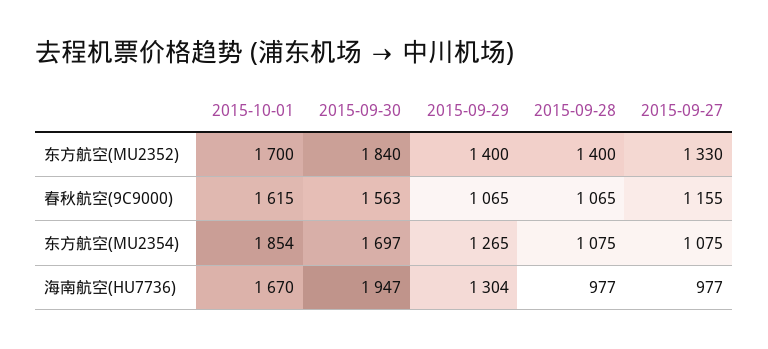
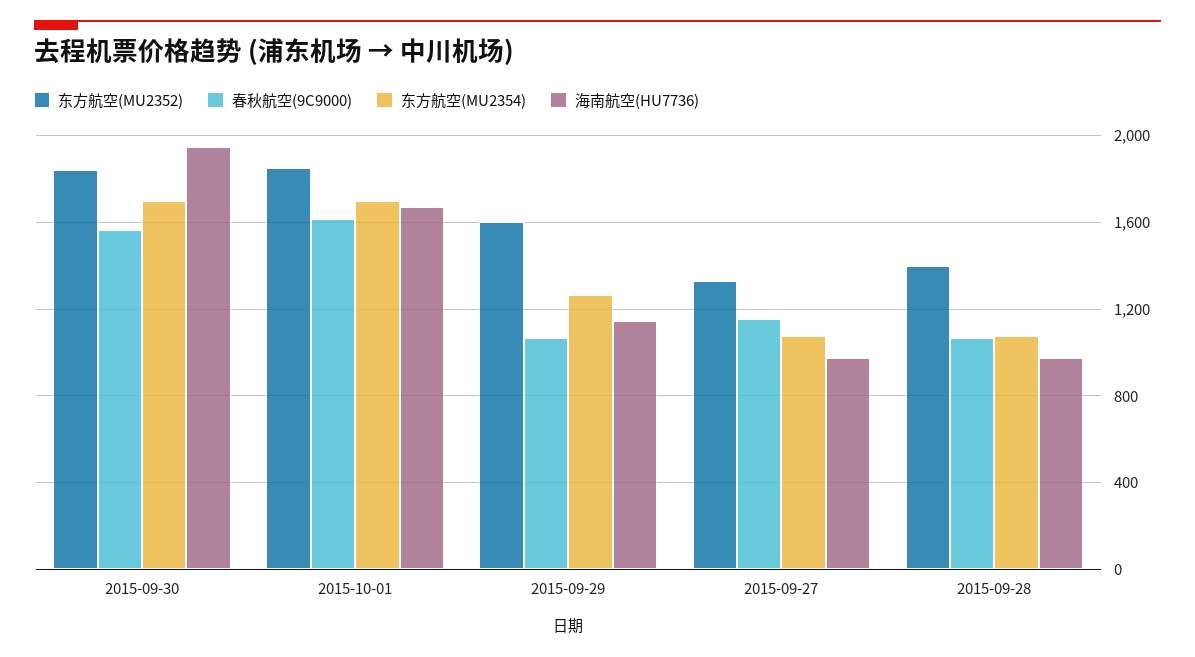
  {
    "东方航空(MU2352)": {
-     "2015-10-01": 1700,
+     "2015-10-01": 1850,
      "2015-09-30": 1840,
-     "2015-09-29": 1400,
+     "2015-09-29": 1600,
      "2015-09-28": 1400,
      "2015-09-27": 1330
    },
    "春秋航空(9C9000)": {
      "2015-10-01": 1615,
      "2015-09-30": 1563,
      "2015-09-29": 1065,
      "2015-09-28": 1065,
      "2015-09-27": 1155
    },
    "东方航空(MU2354)": {
-     "2015-10-01": 1854,
+     "2015-10-01": 1700,
      "2015-09-30": 1697,
      "2015-09-29": 1265,
      "2015-09-28": 1075,
      "2015-09-27": 1075
    },
    "海南航空(HU7736)": {
      "2015-10-01": 1670,
      "2015-09-30": 1947,
-     "2015-09-29": 1304,
+     "2015-09-29": 1150,
      "2015-09-28": 977,
      "2015-09-27": 977
    }
  }

